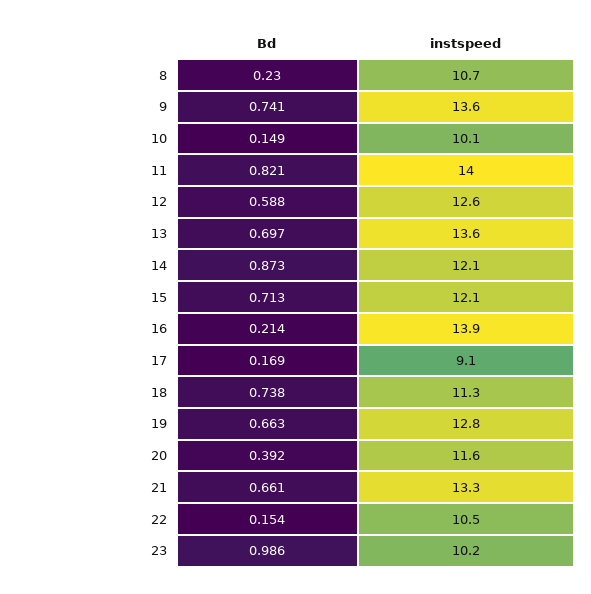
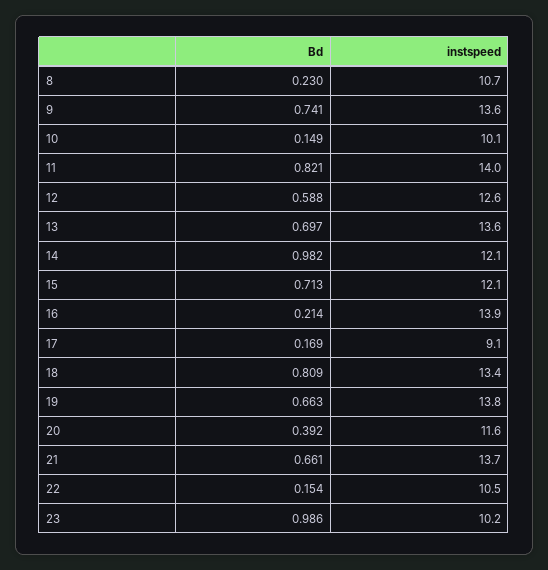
  {
    "Bd": {
      "8": 0.23,
      "9": 0.741,
      "10": 0.149,
      "11": 0.821,
      "12": 0.588,
      "13": 0.697,
-     "14": 0.873,
+     "14": 0.982,
      "15": 0.713,
      "16": 0.214,
      "17": 0.169,
-     "18": 0.738,
+     "18": 0.809,
      "19": 0.663,
      "20": 0.392,
      "21": 0.661,
      "22": 0.154,
      "23": 0.986
    },
    "instspeed": {
      "8": 10.7,
      "9": 13.6,
      "10": 10.1,
      "11": 14,
      "12": 12.6,
      "13": 13.6,
      "14": 12.1,
      "15": 12.1,
      "16": 13.9,
      "17": 9.1,
-     "18": 11.3,
+     "18": 13.4,
-     "19": 12.8,
+     "19": 13.8,
      "20": 11.6,
-     "21": 13.3,
+     "21": 13.7,
      "22": 10.5,
      "23": 10.2
    }
  }

